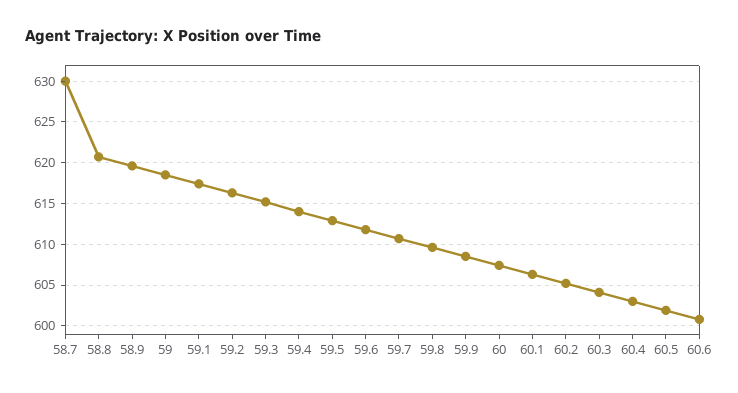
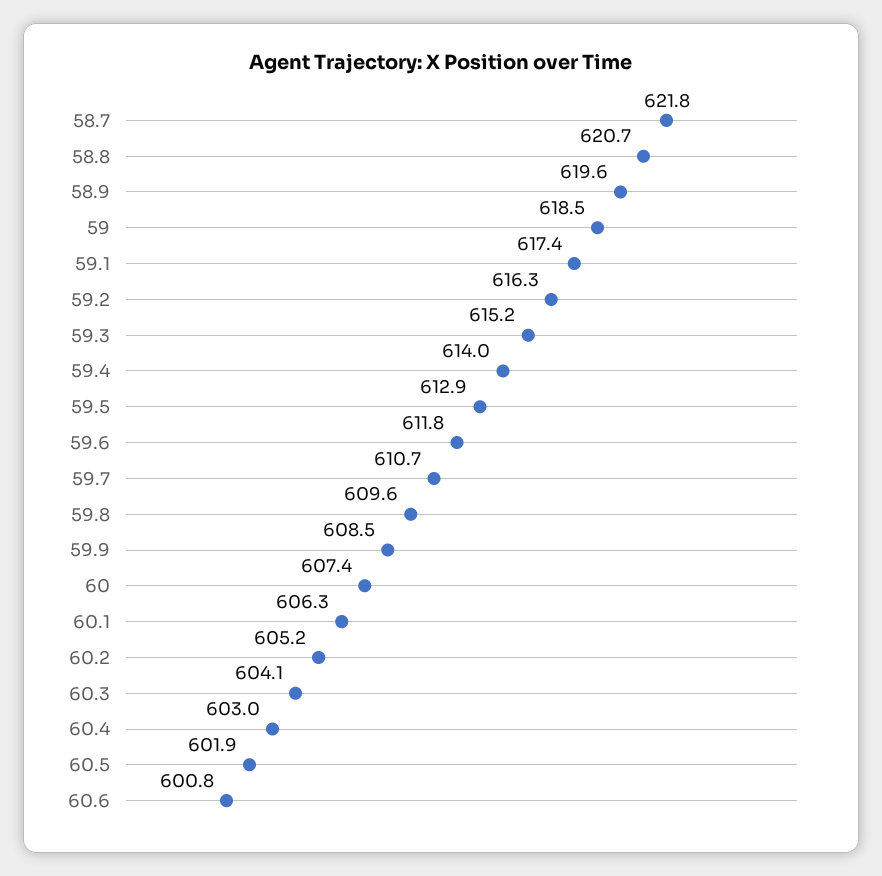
  {
-   "58.7": 630,
+   "58.7": 621.8,
    "58.8": 620.7,
    "58.9": 619.6,
    "59": 618.5,
    "59.1": 617.4,
    "59.2": 616.3,
    "59.3": 615.2,
    "59.4": 614,
    "59.5": 612.9,
    "59.6": 611.8,
    "59.7": 610.7,
    "59.8": 609.6,
    "59.9": 608.5,
    "60": 607.4,
    "60.1": 606.3,
    "60.2": 605.2,
    "60.3": 604.1,
    "60.4": 603,
    "60.5": 601.9,
    "60.6": 600.8
  }

